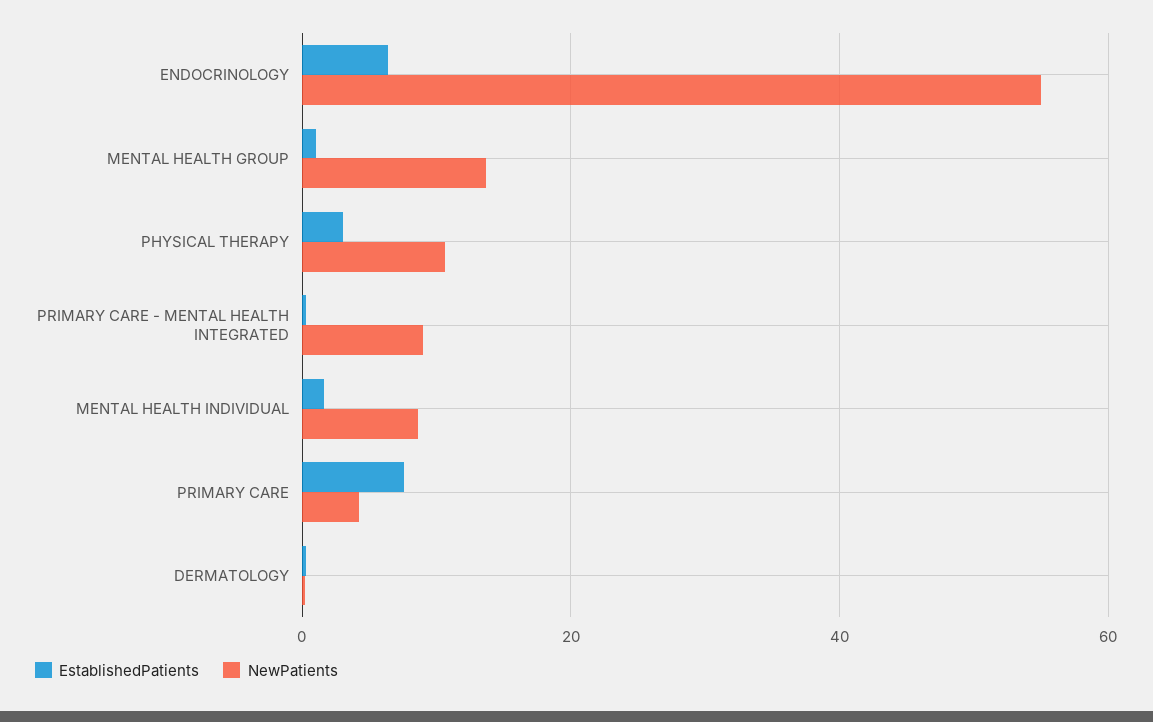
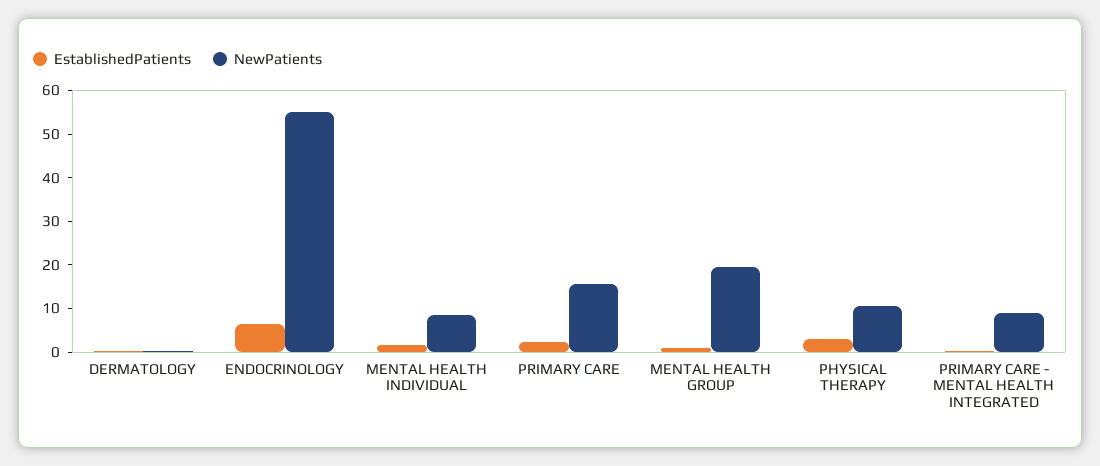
  {
    "EstablishedPatients": {
      "ENDOCRINOLOGY": 6,
      "MENTAL HEALTH GROUP": 2,
      "PHYSICAL THERAPY": 4,
      "PRIMARY CARE - MENTAL HEALTH INTEGRATED": 0,
      "MENTAL HEALTH INDIVIDUAL": 2,
-     "PRIMARY CARE": 8,
+     "PRIMARY CARE": 2,
      "DERMATOLOGY": 0
    },
    "NewPatients": {
      "ENDOCRINOLOGY": 56,
-     "MENTAL HEALTH GROUP": 14,
+     "MENTAL HEALTH GROUP": 20,
      "PHYSICAL THERAPY": 10,
      "PRIMARY CARE - MENTAL HEALTH INTEGRATED": 10,
      "MENTAL HEALTH INDIVIDUAL": 8,
-     "PRIMARY CARE": 4,
+     "PRIMARY CARE": 16,
      "DERMATOLOGY": 0
    }
  }

